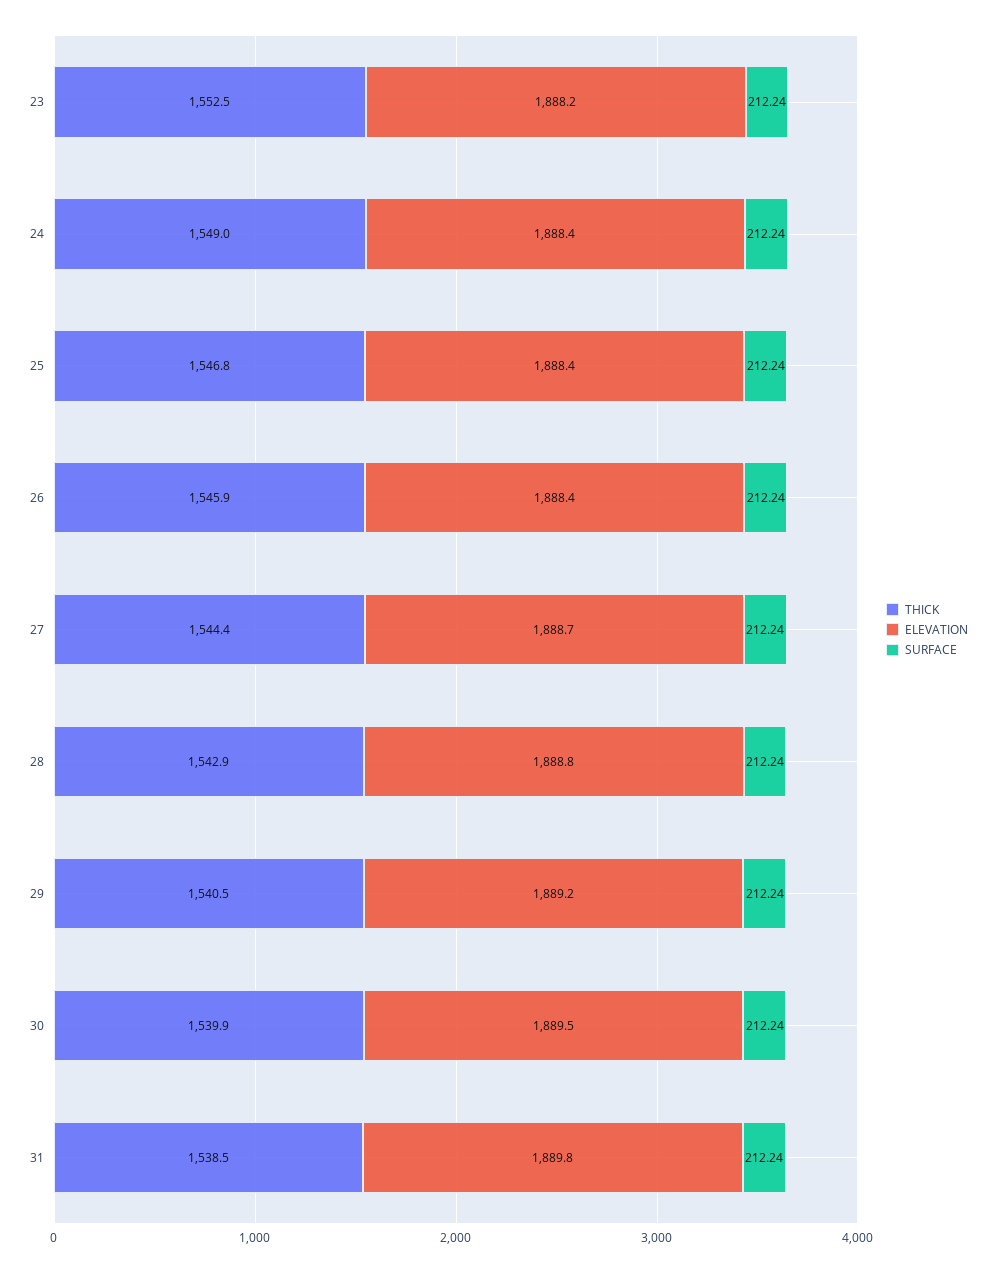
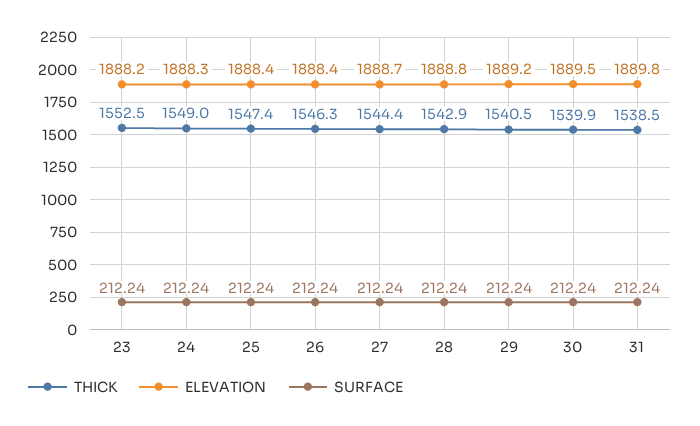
  {
    "THICK": {
      "23": 1552.5,
      "24": 1549,
-     "25": 1546.8,
+     "25": 1547.4,
-     "26": 1545.9,
+     "26": 1546.3,
      "27": 1544.4,
      "28": 1542.9,
      "29": 1540.5,
      "30": 1539.9,
      "31": 1538.5
    },
    "ELEVATION": {
      "23": 1888.2,
-     "24": 1888.4,
+     "24": 1888.3,
      "25": 1888.4,
      "26": 1888.4,
      "27": 1888.7,
      "28": 1888.8,
      "29": 1889.2,
      "30": 1889.5,
      "31": 1889.8
    },
    "SURFACE": {
      "23": 212.24,
      "24": 212.24,
      "25": 212.24,
      "26": 212.24,
      "27": 212.24,
      "28": 212.24,
      "29": 212.24,
      "30": 212.24,
      "31": 212.24
    }
  }

